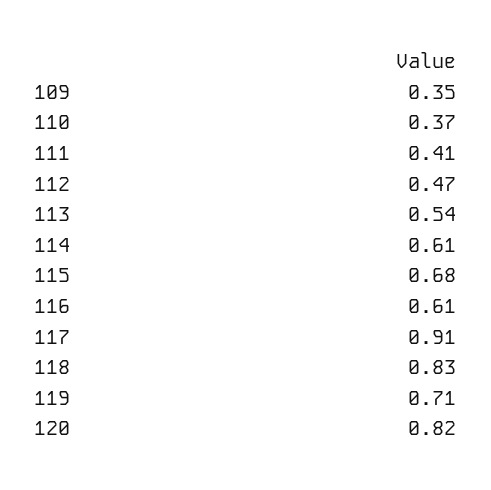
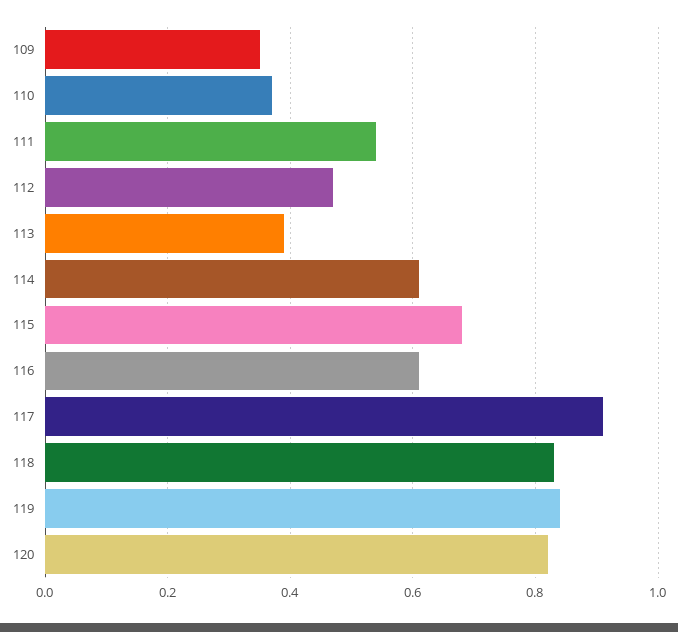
  {
    "109": 0.35,
    "110": 0.37,
-   "111": 0.41,
+   "111": 0.55,
    "112": 0.47,
-   "113": 0.54,
+   "113": 0.4,
    "114": 0.61,
    "115": 0.68,
    "116": 0.61,
    "117": 0.91,
    "118": 0.83,
-   "119": 0.71,
+   "119": 0.85,
    "120": 0.82
  }

